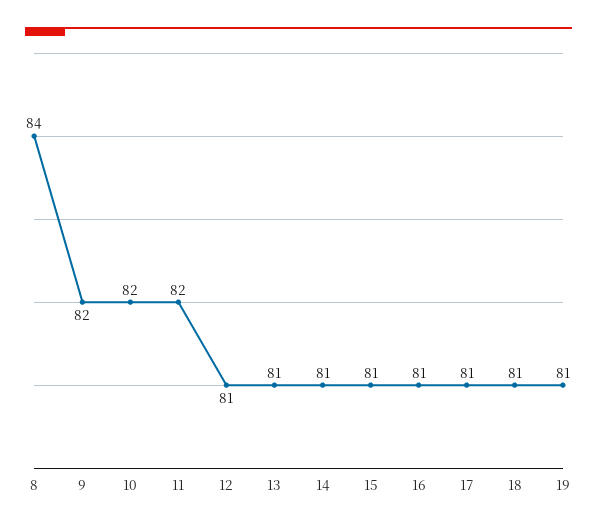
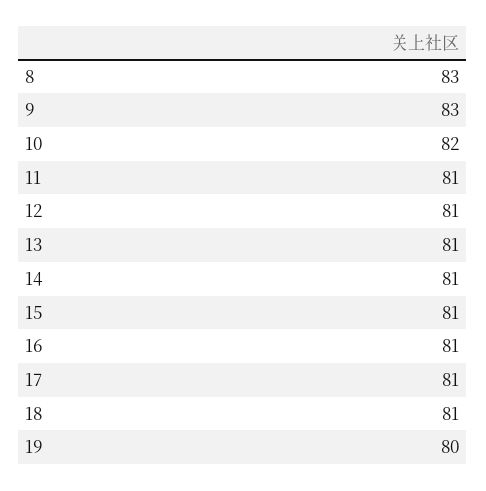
  {
-   "8": 84,
+   "8": 83,
-   "9": 82,
+   "9": 83,
    "10": 82,
-   "11": 82,
+   "11": 81,
    "12": 81,
    "13": 81,
    "14": 81,
    "15": 81,
    "16": 81,
    "17": 81,
    "18": 81,
-   "19": 81
+   "19": 80
  }

